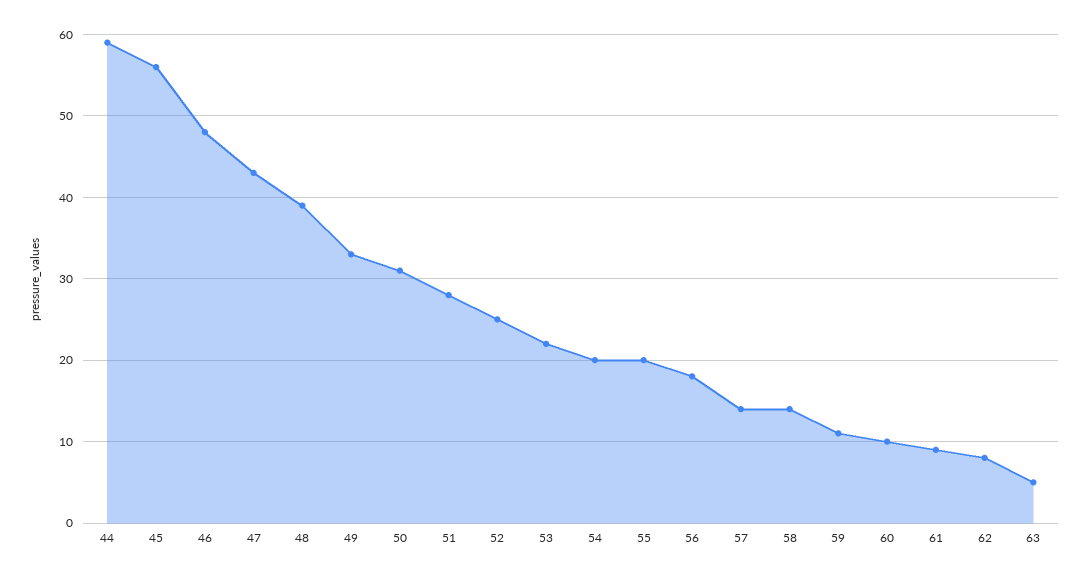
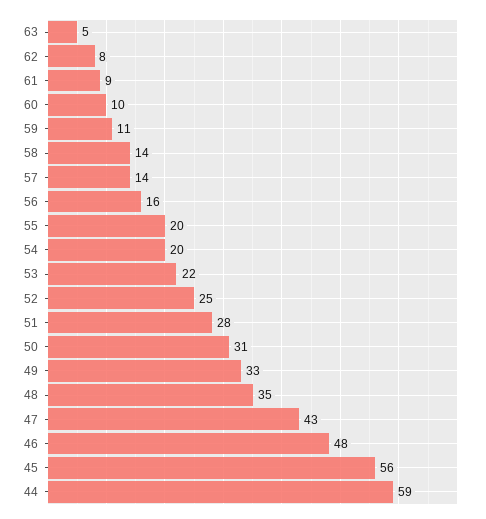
  {
    "44": 59,
    "45": 56,
    "46": 48,
    "47": 43,
-   "48": 39,
+   "48": 35,
    "49": 33,
    "50": 31,
    "51": 28,
    "52": 25,
    "53": 22,
    "54": 20,
    "55": 20,
-   "56": 18,
+   "56": 16,
    "57": 14,
    "58": 14,
    "59": 11,
    "60": 10,
    "61": 9,
    "62": 8,
    "63": 5
  }

